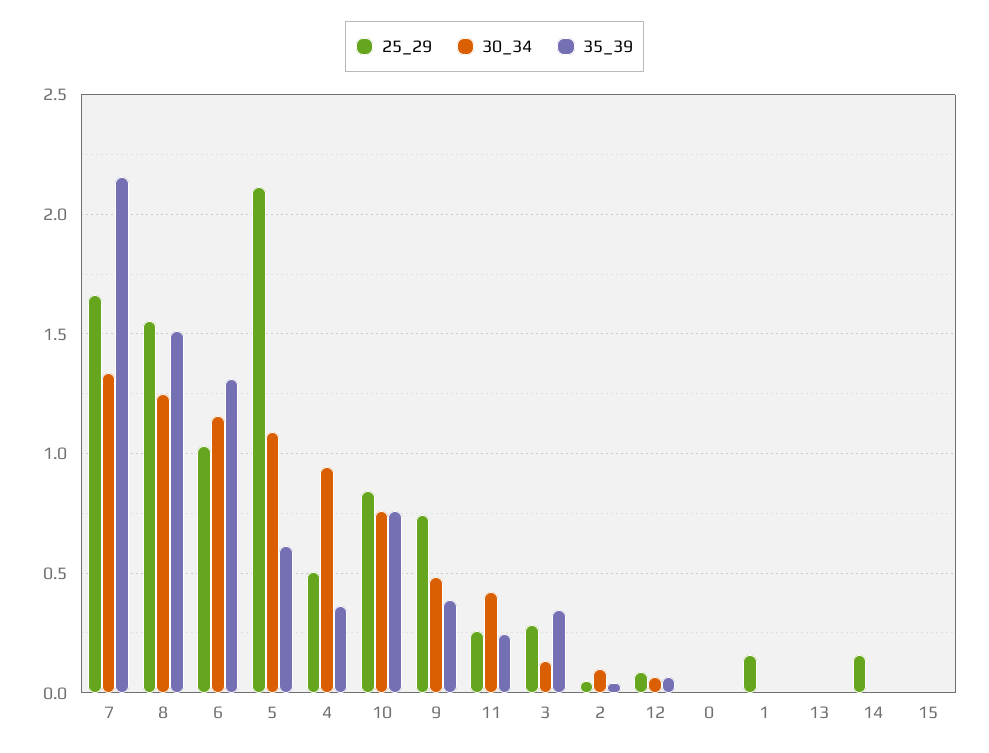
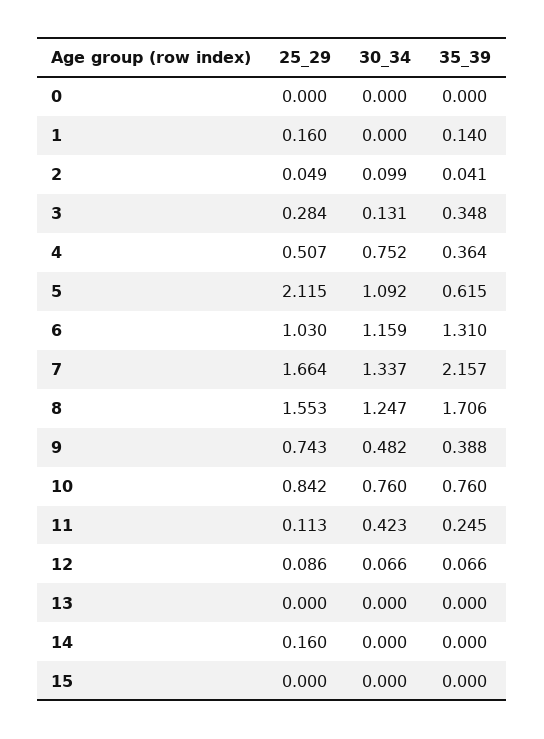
  {
    "25_29": {
      "7": 1.664,
      "8": 1.553,
      "6": 1.03,
      "5": 2.115,
      "4": 0.507,
      "10": 0.842,
      "9": 0.743,
-     "11": 0.25,
+     "11": 0.113,
      "3": 0.284,
      "2": 0.049,
      "12": 0.086,
      "0": 0,
      "1": 0.16,
      "13": 0,
      "14": 0.16,
      "15": 0
    },
    "30_34": {
      "7": 1.337,
      "8": 1.247,
      "6": 1.159,
      "5": 1.092,
-     "4": 0.95,
+     "4": 0.752,
      "10": 0.76,
      "9": 0.482,
      "11": 0.423,
      "3": 0.131,
      "2": 0.099,
      "12": 0.066,
      "0": 0,
      "1": 0,
      "13": 0,
      "14": 0,
      "15": 0
    },
    "35_39": {
      "7": 2.157,
-     "8": 1.5,
+     "8": 1.706,
      "6": 1.31,
      "5": 0.615,
      "4": 0.364,
      "10": 0.76,
      "9": 0.388,
      "11": 0.245,
      "3": 0.348,
      "2": 0.041,
      "12": 0.066,
      "0": 0,
-     "1": 0,
+     "1": 0.14,
      "13": 0,
      "14": 0,
      "15": 0
    }
  }

